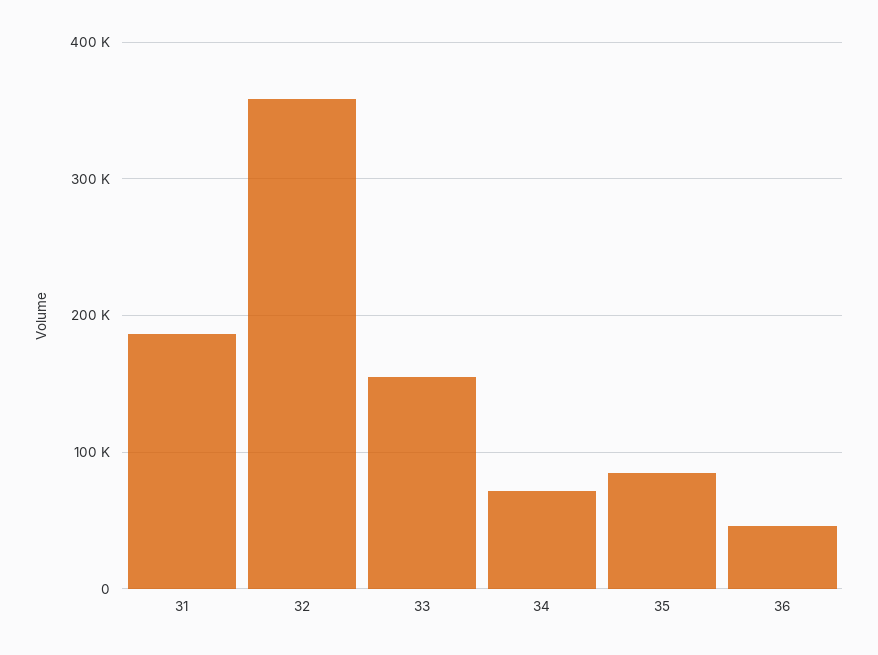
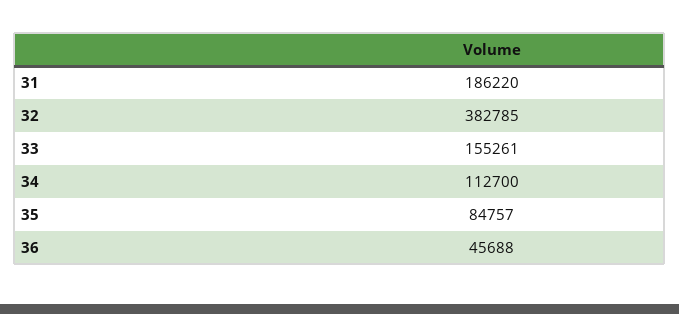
  {
    "31": 186220,
-   "32": 360000,
+   "32": 382785,
    "33": 155261,
-   "34": 70000,
+   "34": 112700,
    "35": 84757,
    "36": 45688
  }

